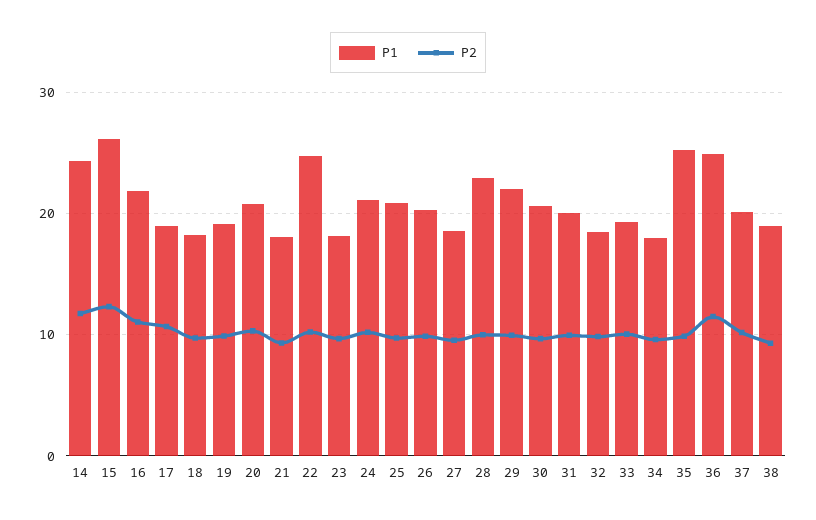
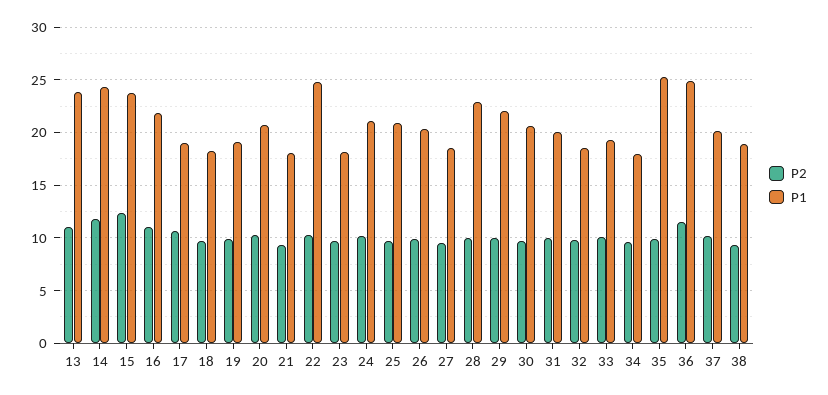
  {
    "P1": {
      "14": 24,
-     "15": 26,
+     "15": 24,
      "16": 22,
      "17": 19,
      "18": 18,
      "19": 19,
      "20": 21,
      "21": 18,
      "22": 25,
      "23": 18,
      "24": 21,
      "25": 21,
      "26": 20,
      "27": 19,
      "28": 23,
      "29": 22,
      "30": 21,
      "31": 20,
      "32": 19,
      "33": 19,
      "34": 18,
      "35": 25,
      "36": 25,
      "37": 20,
-     "38": 19
+     "38": 19,
+     "13": 24
    },
    "P2": {
      "14": 12,
      "15": 12,
      "16": 11,
      "17": 11,
      "18": 10,
      "19": 10,
      "20": 10,
      "21": 9,
      "22": 10,
      "23": 10,
      "24": 10,
      "25": 10,
      "26": 10,
      "27": 10,
      "28": 10,
      "29": 10,
      "30": 10,
      "31": 10,
      "32": 10,
      "33": 10,
      "34": 10,
      "35": 10,
      "36": 12,
      "37": 10,
-     "38": 9
+     "38": 9,
+     "13": 11
    }
  }

